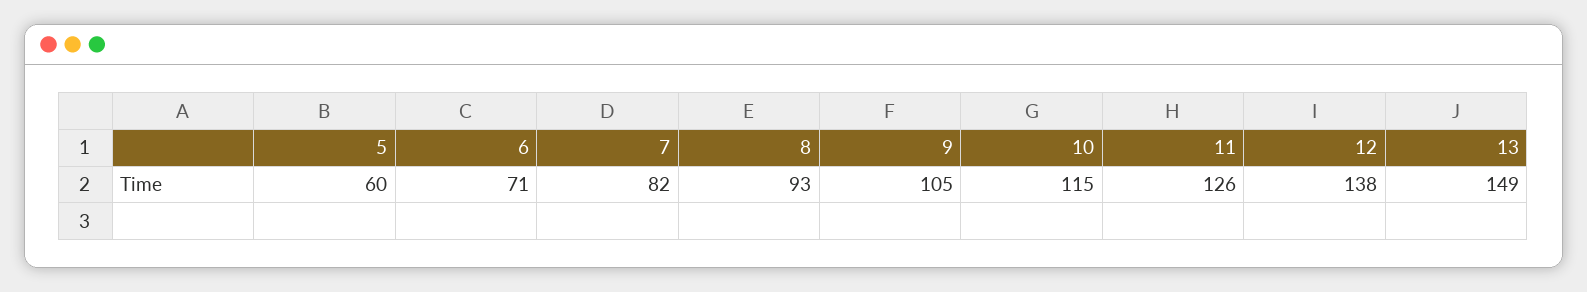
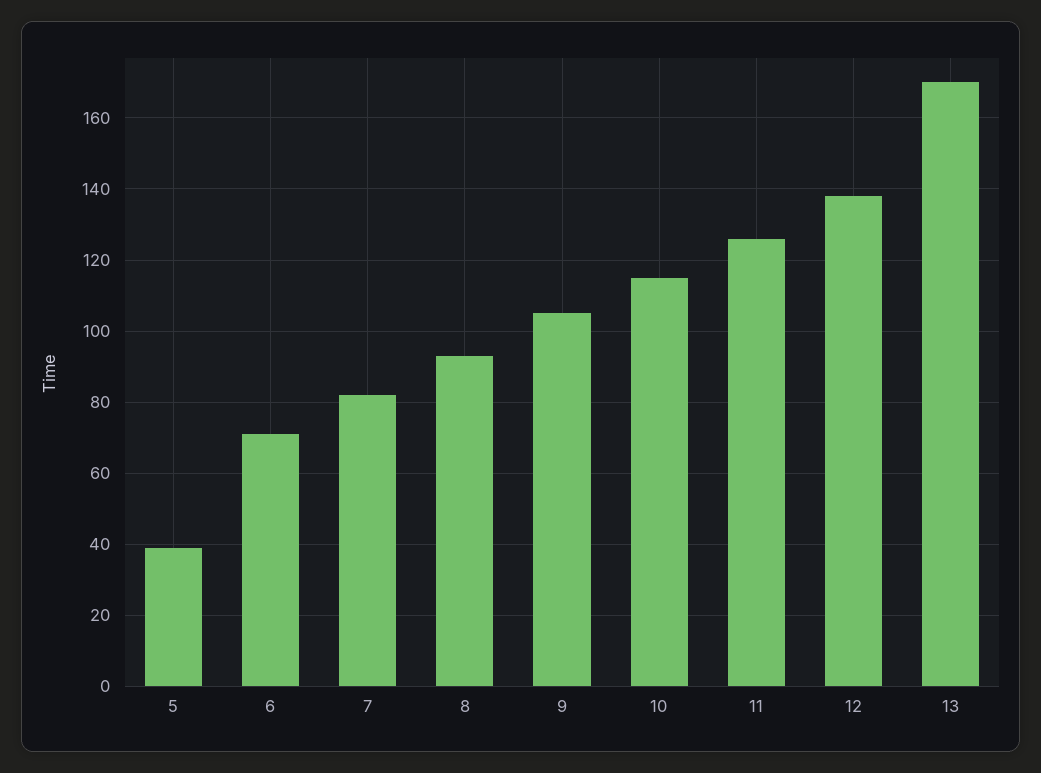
  {
-   "5": 60,
+   "5": 40,
    "6": 71,
    "7": 82,
    "8": 93,
    "9": 105,
    "10": 115,
    "11": 126,
    "12": 138,
-   "13": 149
+   "13": 170
  }

